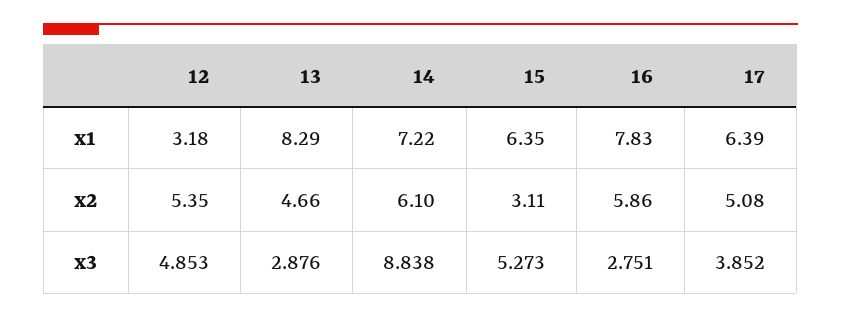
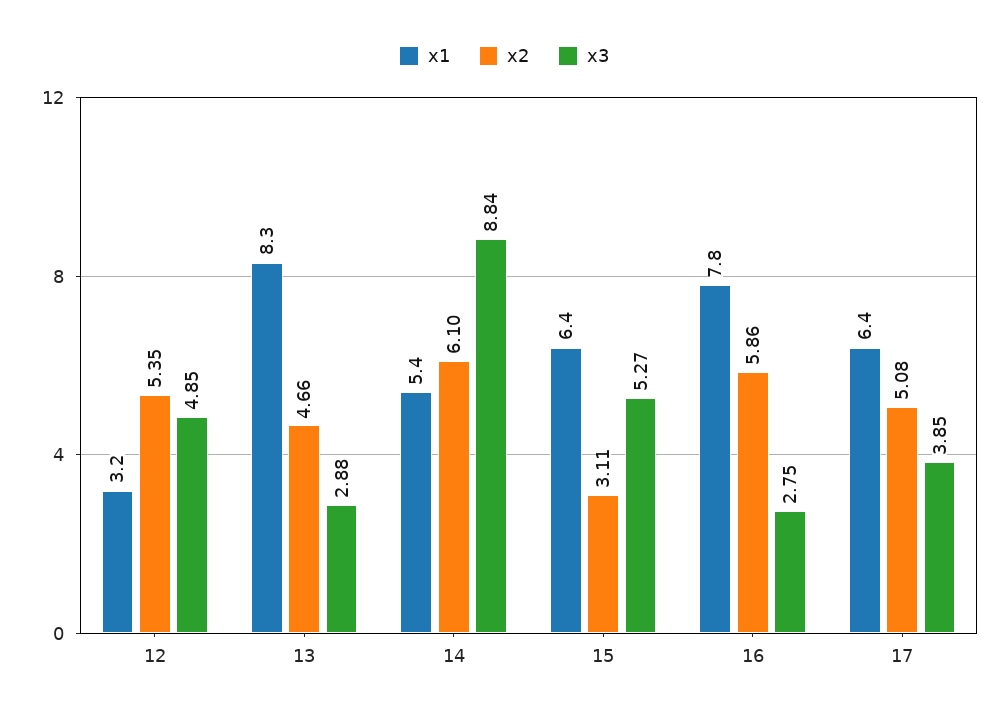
  {
    "x1": {
      "12": 3.18,
      "13": 8.29,
-     "14": 7.22,
+     "14": 5.4,
      "15": 6.35,
      "16": 7.83,
      "17": 6.39
    },
    "x2": {
      "12": 5.35,
      "13": 4.66,
      "14": 6.1,
      "15": 3.11,
      "16": 5.86,
      "17": 5.08
    },
    "x3": {
      "12": 4.853,
      "13": 2.876,
      "14": 8.838,
      "15": 5.273,
      "16": 2.751,
      "17": 3.852
    }
  }

